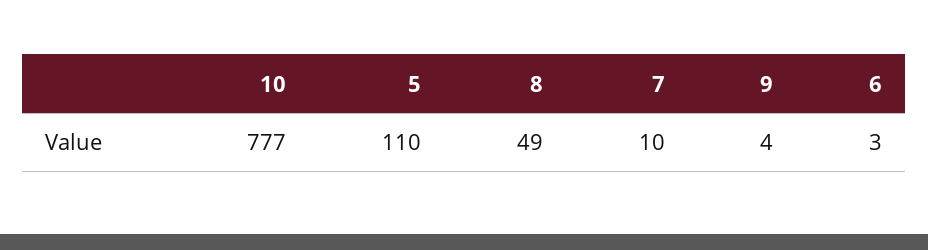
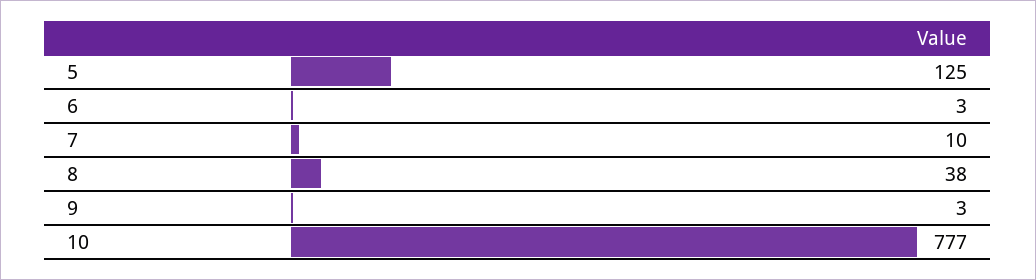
  {
    "10": 777,
-   "5": 110,
+   "5": 125,
-   "8": 49,
+   "8": 38,
    "7": 10,
-   "9": 4,
+   "9": 3,
    "6": 3
  }

